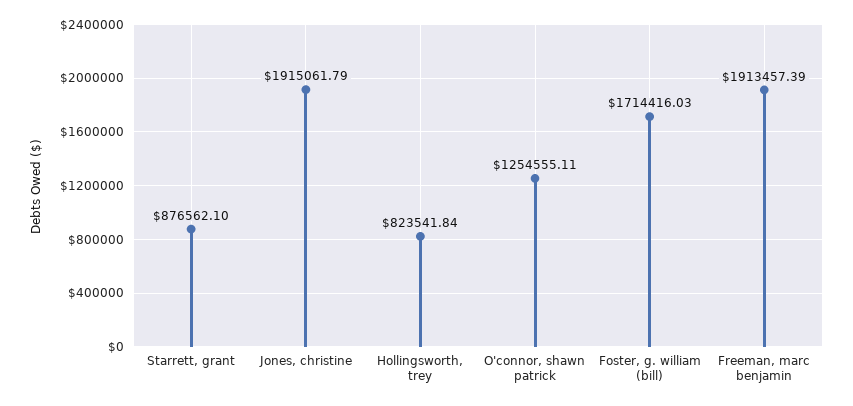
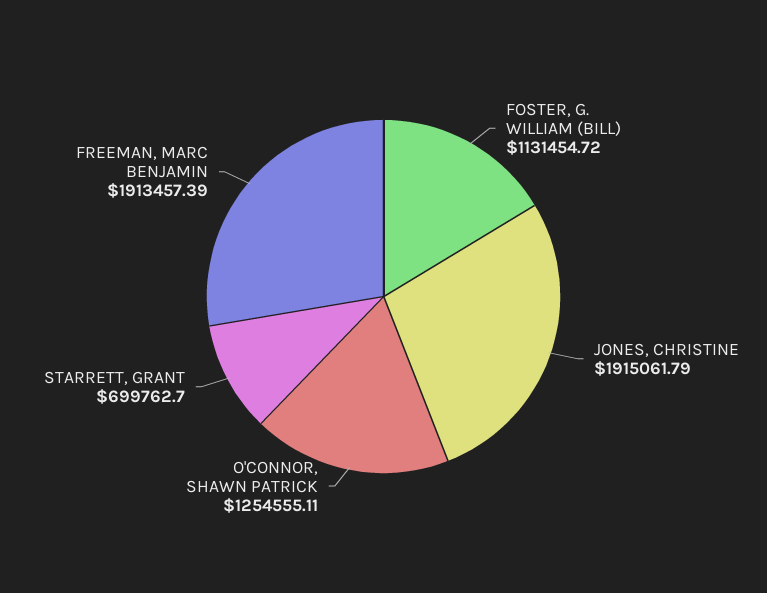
  {
-   "Starrett, grant": 876562.1,
+   "Starrett, grant": 699762.7,
    "Jones, christine": 1915061.79,
-   "Hollingsworth, trey": 823541.84,
    "O'connor, shawn patrick": 1254555.11,
-   "Foster, g. william (bill)": 1714416.03,
+   "Foster, g. william (bill)": 1131454.72,
    "Freeman, marc benjamin": 1913457.39
  }

